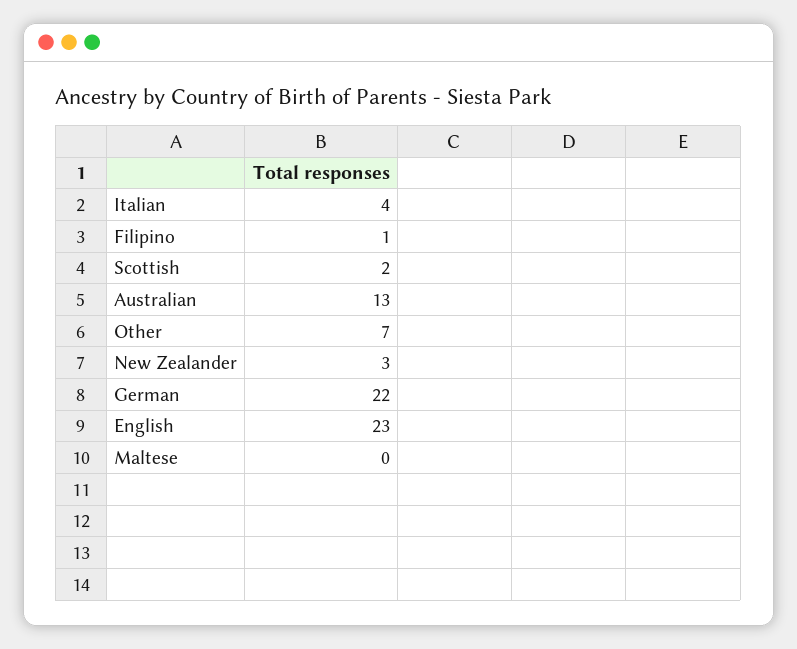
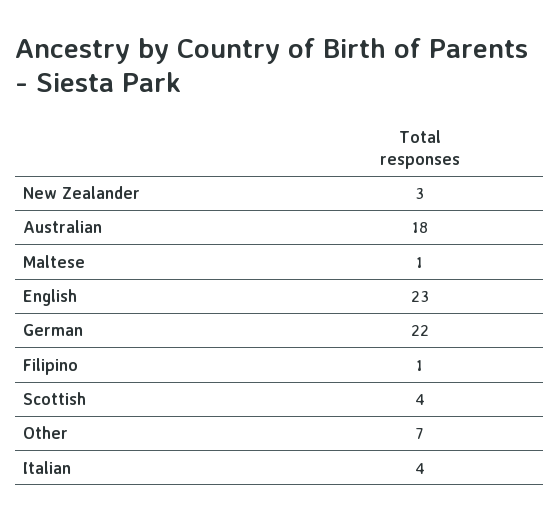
  {
    "Italian": 4,
    "Filipino": 1,
-   "Scottish": 2,
+   "Scottish": 4,
-   "Australian": 13,
+   "Australian": 18,
    "Other": 7,
    "New Zealander": 3,
    "German": 22,
    "English": 23,
-   "Maltese": 0
+   "Maltese": 1
  }

